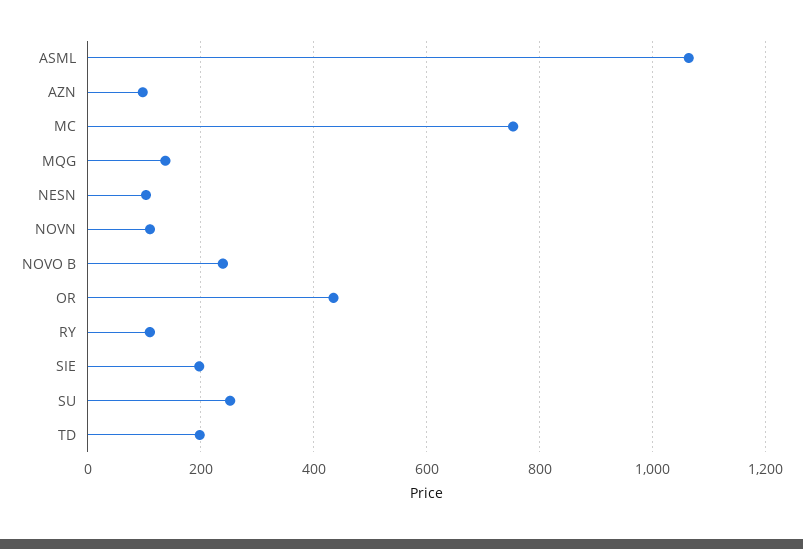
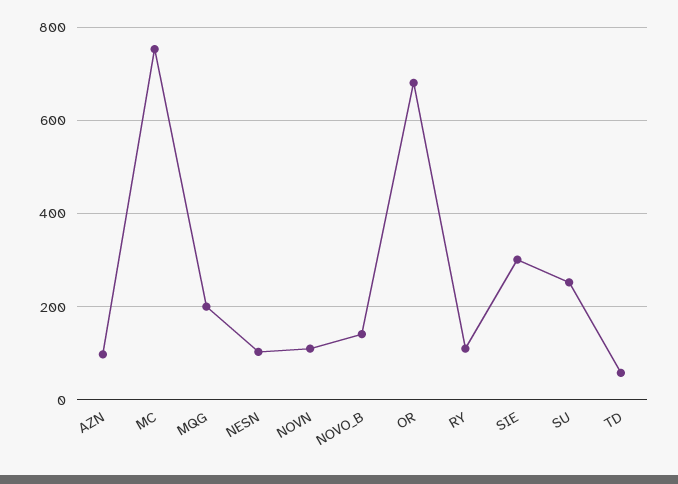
  {
-   "ASML": 1060,
    "AZN": 100,
    "MC": 760,
-   "MQG": 140,
+   "MQG": 200,
    "NESN": 100,
    "NOVN": 120,
-   "NOVO B": 240,
+   "NOVO B": 140,
-   "OR": 440,
+   "OR": 680,
    "RY": 120,
-   "SIE": 200,
+   "SIE": 300,
    "SU": 260,
-   "TD": 200
+   "TD": 60
  }

